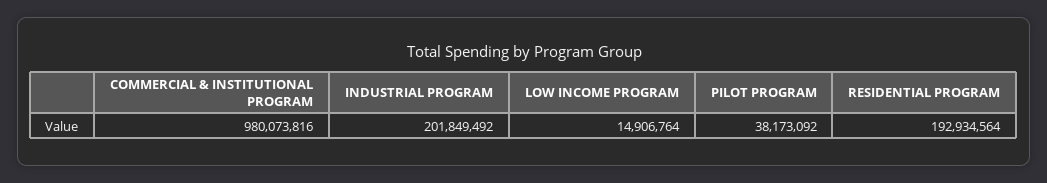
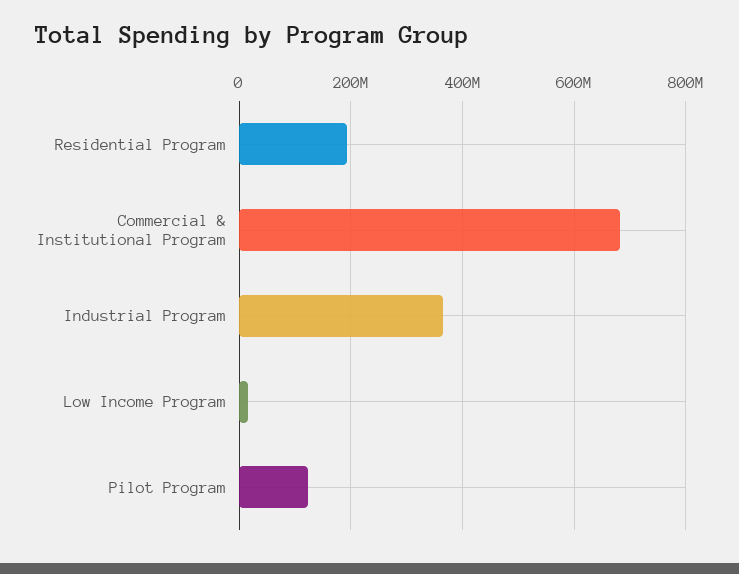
  {
-   "COMMERCIAL & INSTITUTIONAL PROGRAM": 980073816,
+   "COMMERCIAL & INSTITUTIONAL PROGRAM": 680000000,
-   "INDUSTRIAL PROGRAM": 201849492,
+   "INDUSTRIAL PROGRAM": 360000000,
    "LOW INCOME PROGRAM": 14906764,
-   "PILOT PROGRAM": 38173092,
+   "PILOT PROGRAM": 120000000,
    "RESIDENTIAL PROGRAM": 192934564
  }

